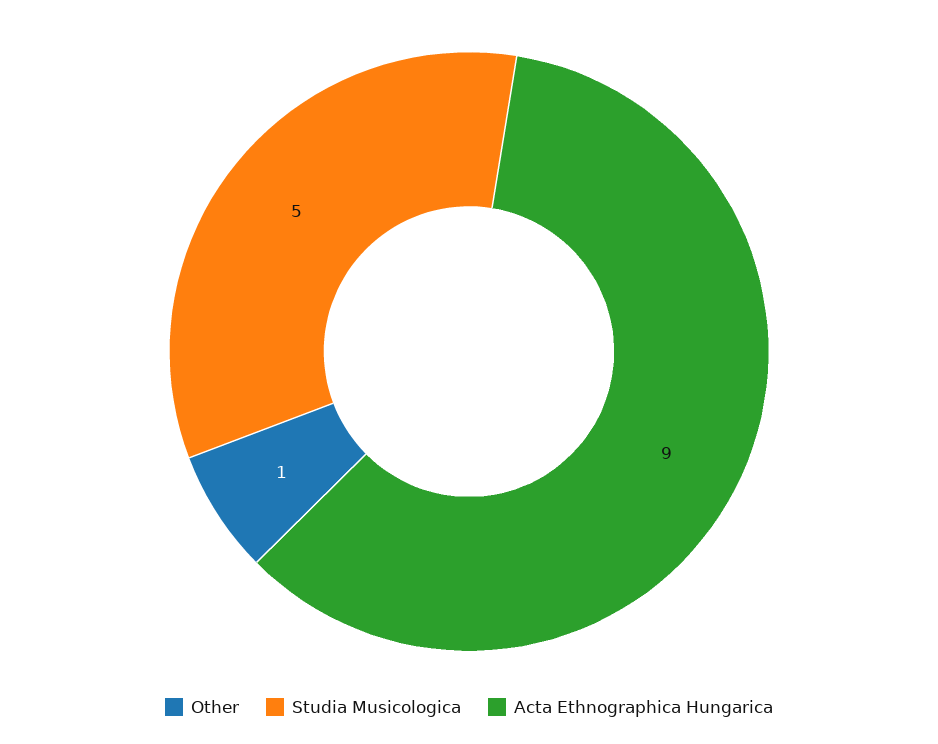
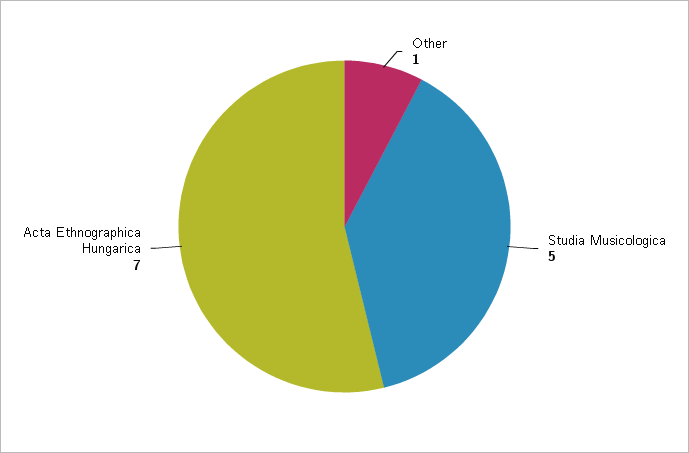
  {
    "Other": 1,
    "Studia Musicologica": 5,
-   "Acta Ethnographica Hungarica": 9
+   "Acta Ethnographica Hungarica": 7
  }

